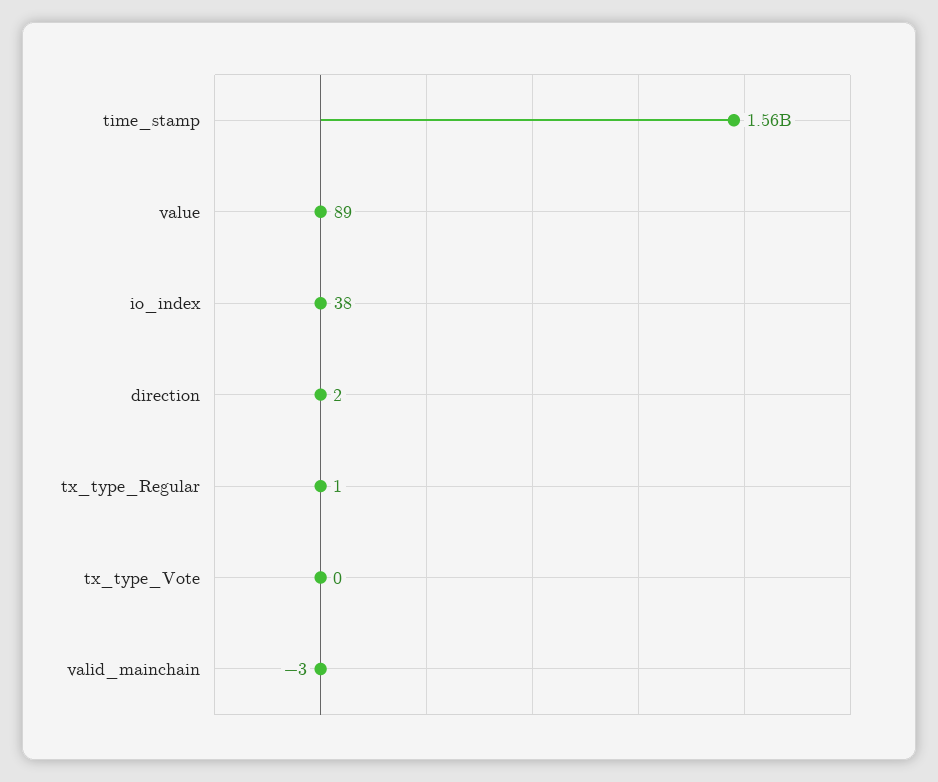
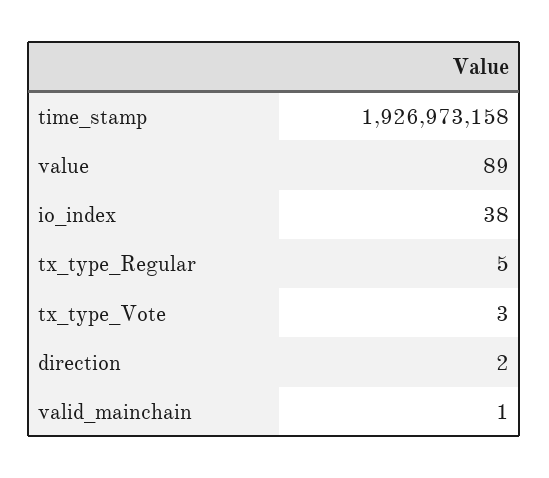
  {
-   "time_stamp": 1560000000,
+   "time_stamp": 1926973158,
    "value": 89,
    "io_index": 38,
    "direction": 2,
-   "tx_type_Regular": 1,
+   "tx_type_Regular": 5,
-   "tx_type_Vote": 0,
+   "tx_type_Vote": 3,
-   "valid_mainchain": -3
+   "valid_mainchain": 1
  }

